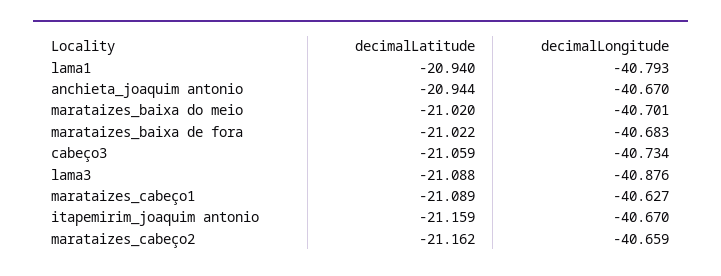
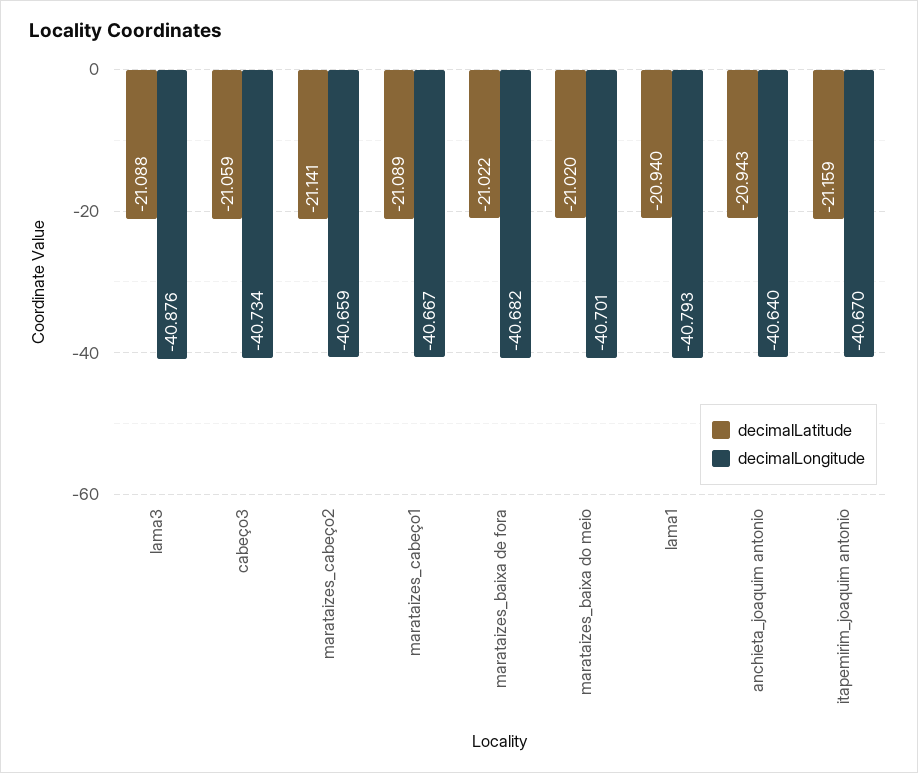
  {
    "decimalLatitude": {
      "lama1": -20.94,
-     "anchieta_joaquim antonio": -20.944,
+     "anchieta_joaquim antonio": -20.943,
      "marataizes_baixa do meio": -21.02,
      "marataizes_baixa de fora": -21.022,
      "cabeço3": -21.059,
      "lama3": -21.088,
      "marataizes_cabeço1": -21.089,
      "itapemirim_joaquim antonio": -21.159,
-     "marataizes_cabeço2": -21.162
+     "marataizes_cabeço2": -21.141
    },
    "decimalLongitude": {
      "lama1": -40.793,
-     "anchieta_joaquim antonio": -40.67,
+     "anchieta_joaquim antonio": -40.64,
      "marataizes_baixa do meio": -40.701,
-     "marataizes_baixa de fora": -40.683,
+     "marataizes_baixa de fora": -40.682,
      "cabeço3": -40.734,
      "lama3": -40.876,
-     "marataizes_cabeço1": -40.627,
+     "marataizes_cabeço1": -40.667,
      "itapemirim_joaquim antonio": -40.67,
      "marataizes_cabeço2": -40.659
    }
  }

